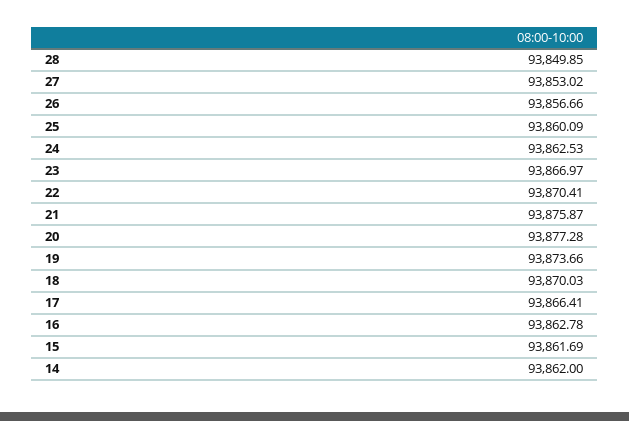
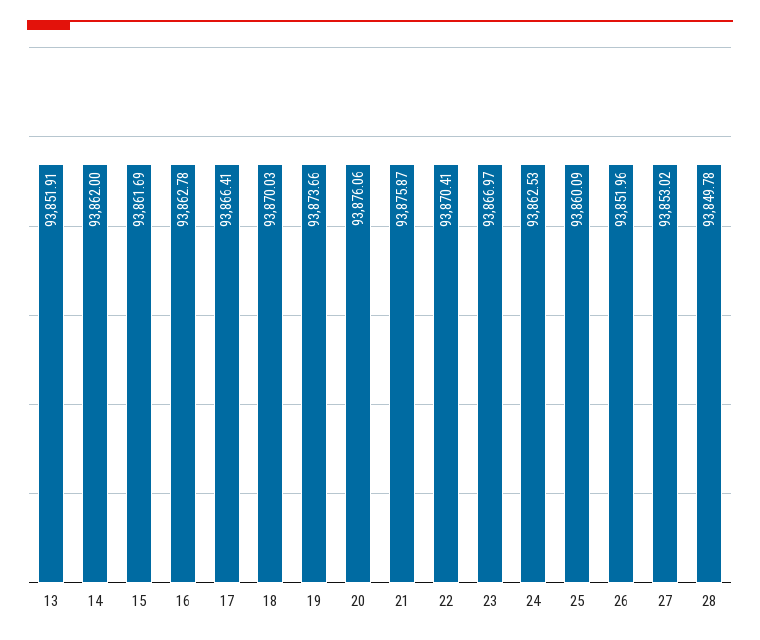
  {
-   "28": 93849.85,
+   "28": 93849.78,
    "27": 93853.02,
-   "26": 93856.66,
+   "26": 93851.96,
    "25": 93860.09,
    "24": 93862.53,
    "23": 93866.97,
    "22": 93870.41,
    "21": 93875.87,
-   "20": 93877.28,
+   "20": 93876.06,
    "19": 93873.66,
    "18": 93870.03,
    "17": 93866.41,
    "16": 93862.78,
    "15": 93861.69,
-   "14": 93862
+   "14": 93862,
+   "13": 93851.91
  }

